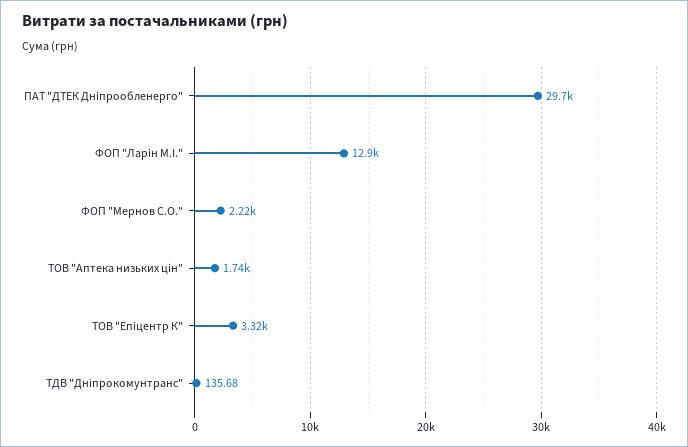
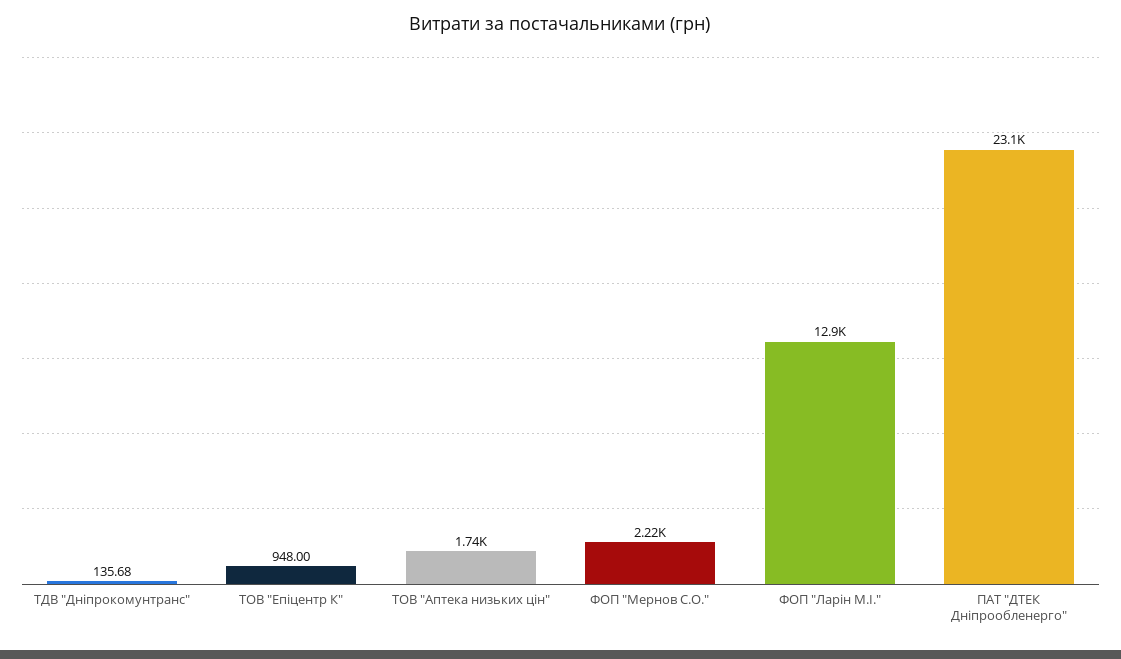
  {
-   "ПАТ \"ДТЕК Дніпрообленерго\"": 29700,
+   "ПАТ \"ДТЕК Дніпрообленерго\"": 23100,
    "ФОП \"Ларін М.І.\"": 12900,
    "ФОП \"Мернов С.О.\"": 2220,
    "ТОВ \"Аптека низьких цін\"": 1740,
-   "ТОВ \"Епіцентр К\"": 3320,
+   "ТОВ \"Епіцентр К\"": 948,
    "ТДВ \"Дніпрокомунтранс\"": 135.68
  }

